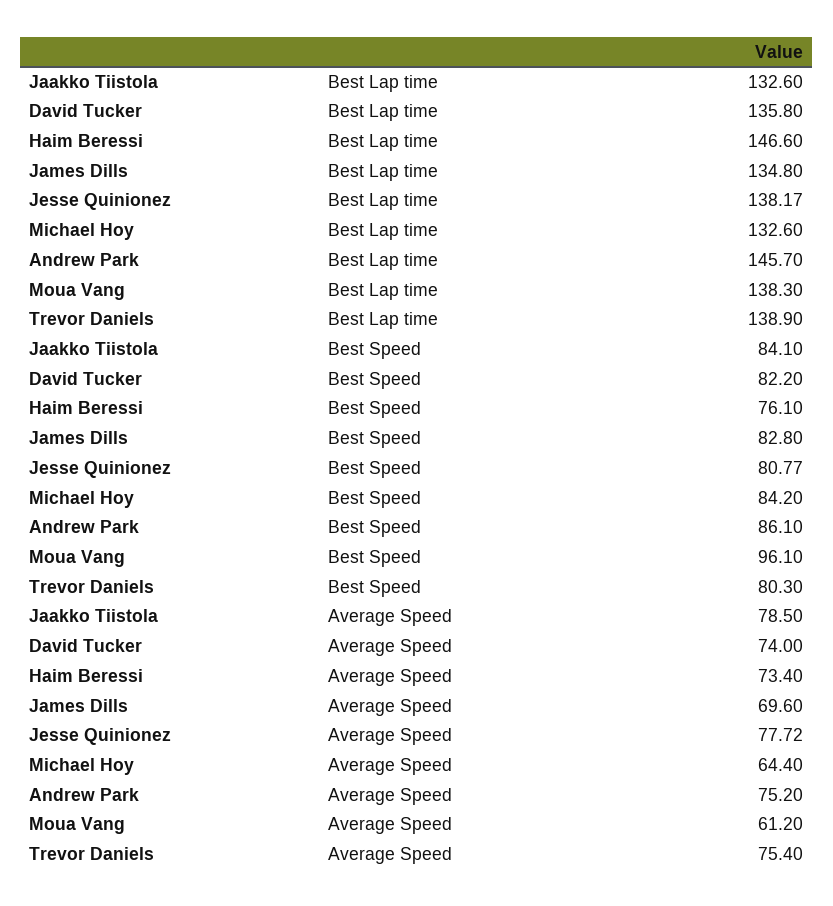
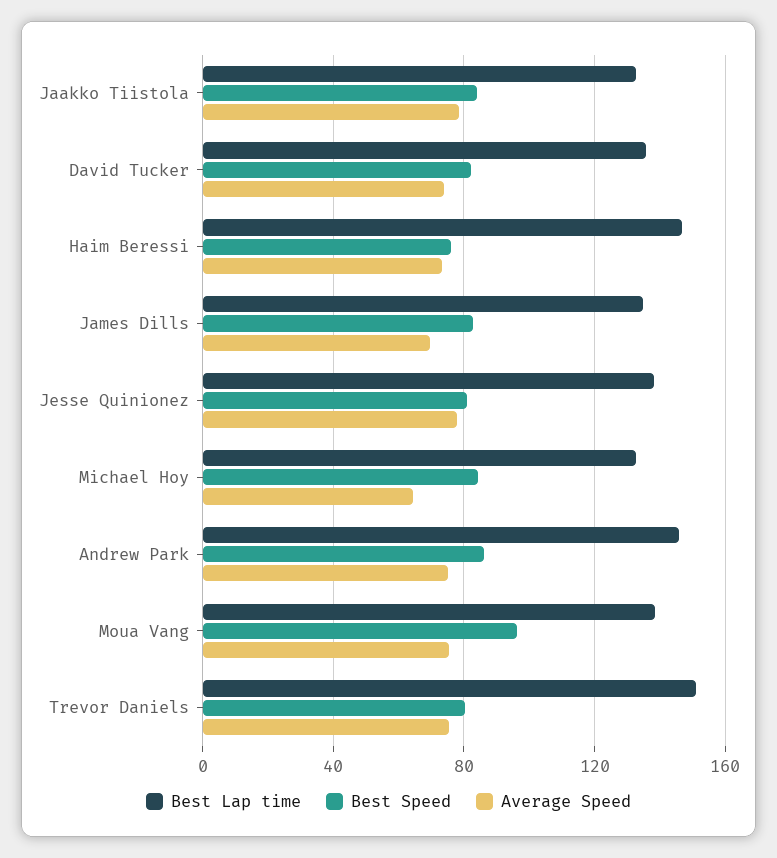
  {
    "Best Lap time": {
      "Jaakko Tiistola": 132.6,
      "David Tucker": 135.8,
      "Haim Beressi": 146.6,
      "James Dills": 134.8,
      "Jesse Quinionez": 138.17,
      "Michael Hoy": 132.6,
      "Andrew Park": 145.7,
      "Moua Vang": 138.3,
-     "Trevor Daniels": 138.9
+     "Trevor Daniels": 150
    },
    "Best Speed": {
      "Jaakko Tiistola": 84.1,
      "David Tucker": 82.2,
      "Haim Beressi": 76.1,
      "James Dills": 82.8,
      "Jesse Quinionez": 80.77,
      "Michael Hoy": 84.2,
      "Andrew Park": 86.1,
      "Moua Vang": 96.1,
      "Trevor Daniels": 80.3
    },
    "Average Speed": {
      "Jaakko Tiistola": 78.5,
      "David Tucker": 74,
      "Haim Beressi": 73.4,
      "James Dills": 69.6,
      "Jesse Quinionez": 77.72,
      "Michael Hoy": 64.4,
      "Andrew Park": 75.2,
-     "Moua Vang": 61.2,
+     "Moua Vang": 75,
      "Trevor Daniels": 75.4
    }
  }

